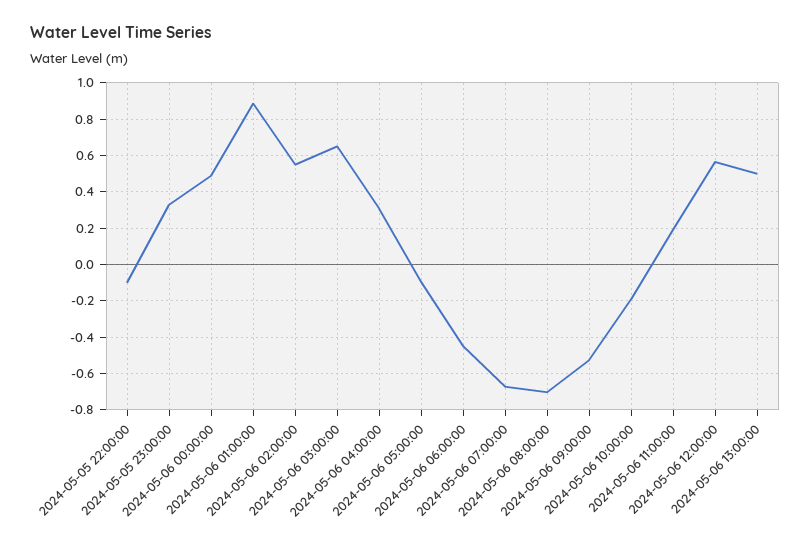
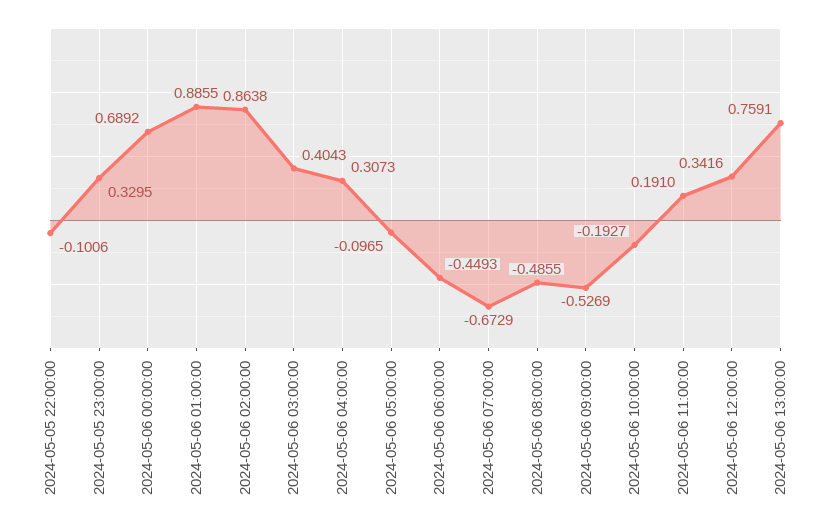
  {
    "2024-05-05 22:00:00": -0.1006,
    "2024-05-05 23:00:00": 0.3295,
-   "2024-05-06 00:00:00": 0.5,
+   "2024-05-06 00:00:00": 0.6892,
    "2024-05-06 01:00:00": 0.8855,
-   "2024-05-06 02:00:00": 0.55,
+   "2024-05-06 02:00:00": 0.8638,
-   "2024-05-06 03:00:00": 0.65,
+   "2024-05-06 03:00:00": 0.4043,
    "2024-05-06 04:00:00": 0.3073,
    "2024-05-06 05:00:00": -0.0965,
    "2024-05-06 06:00:00": -0.4493,
    "2024-05-06 07:00:00": -0.6729,
-   "2024-05-06 08:00:00": -0.7,
+   "2024-05-06 08:00:00": -0.4855,
    "2024-05-06 09:00:00": -0.5269,
    "2024-05-06 10:00:00": -0.1927,
    "2024-05-06 11:00:00": 0.191,
-   "2024-05-06 12:00:00": 0.55,
+   "2024-05-06 12:00:00": 0.3416,
-   "2024-05-06 13:00:00": 0.5
+   "2024-05-06 13:00:00": 0.7591
  }

